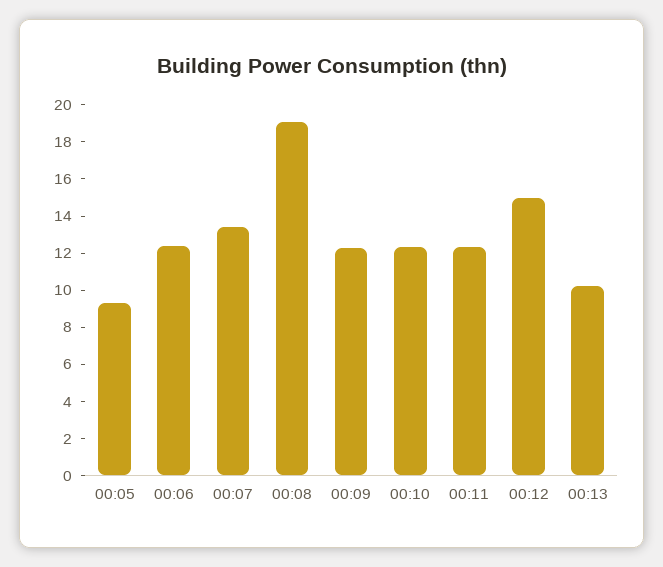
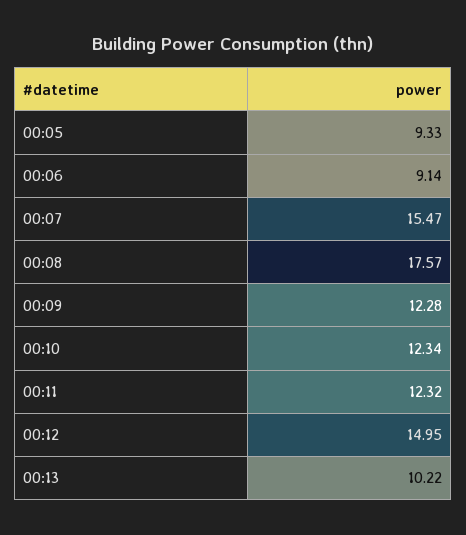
  {
    "00:05": 9.33,
-   "00:06": 12.5,
+   "00:06": 9.14,
-   "00:07": 13.5,
+   "00:07": 15.47,
-   "00:08": 19,
+   "00:08": 17.57,
    "00:09": 12.28,
    "00:10": 12.34,
    "00:11": 12.32,
    "00:12": 14.95,
    "00:13": 10.22
  }

